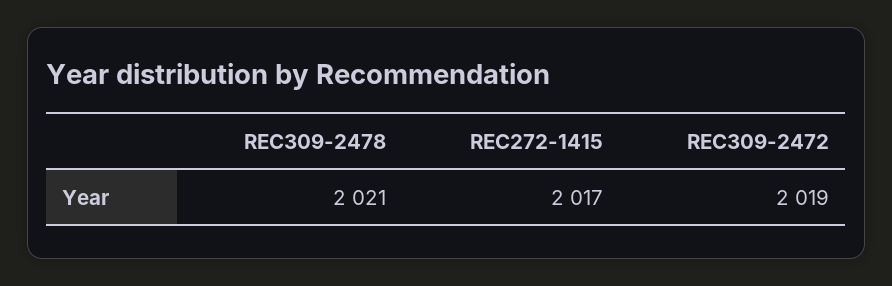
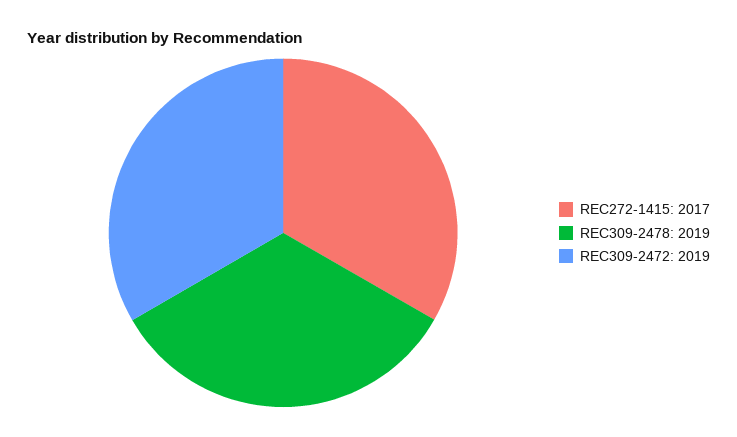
  {
-   "REC309-2478": 2021,
+   "REC309-2478": 2019,
    "REC272-1415": 2017,
    "REC309-2472": 2019
  }

